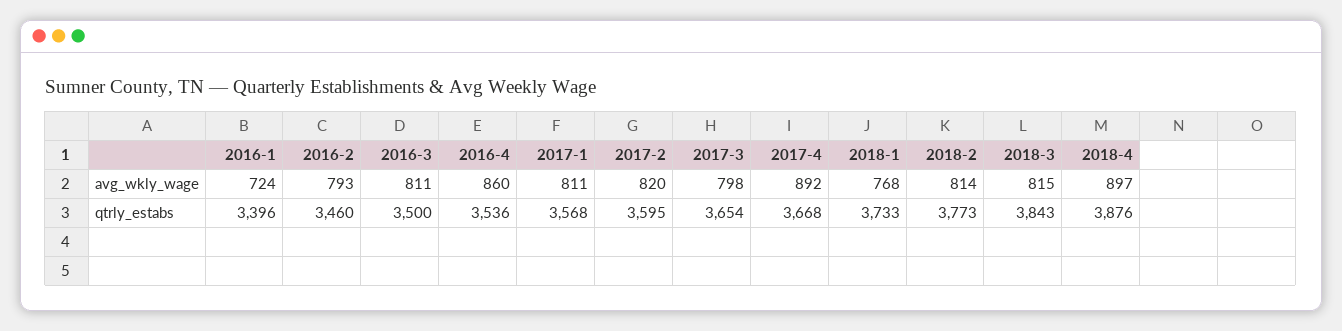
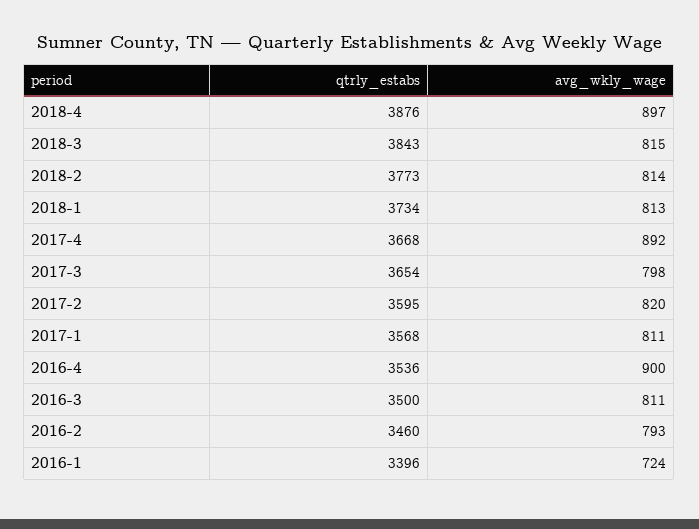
  {
    "2016-1": {
      "avg_wkly_wage": 724,
      "qtrly_estabs": 3396
    },
    "2016-2": {
      "avg_wkly_wage": 793,
      "qtrly_estabs": 3460
    },
    "2016-3": {
      "avg_wkly_wage": 811,
      "qtrly_estabs": 3500
    },
    "2016-4": {
-     "avg_wkly_wage": 860,
+     "avg_wkly_wage": 900,
      "qtrly_estabs": 3536
    },
    "2017-1": {
      "avg_wkly_wage": 811,
      "qtrly_estabs": 3568
    },
    "2017-2": {
      "avg_wkly_wage": 820,
      "qtrly_estabs": 3595
    },
    "2017-3": {
      "avg_wkly_wage": 798,
      "qtrly_estabs": 3654
    },
    "2017-4": {
      "avg_wkly_wage": 892,
      "qtrly_estabs": 3668
    },
    "2018-1": {
-     "avg_wkly_wage": 768,
+     "avg_wkly_wage": 813,
-     "qtrly_estabs": 3733
+     "qtrly_estabs": 3734
    },
    "2018-2": {
      "avg_wkly_wage": 814,
      "qtrly_estabs": 3773
    },
    "2018-3": {
      "avg_wkly_wage": 815,
      "qtrly_estabs": 3843
    },
    "2018-4": {
      "avg_wkly_wage": 897,
      "qtrly_estabs": 3876
    }
  }

